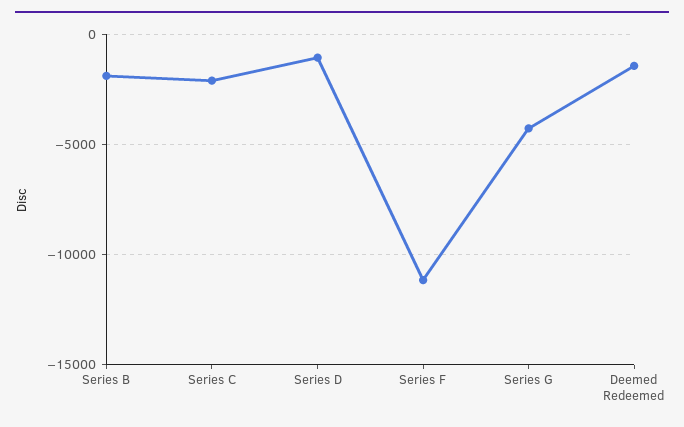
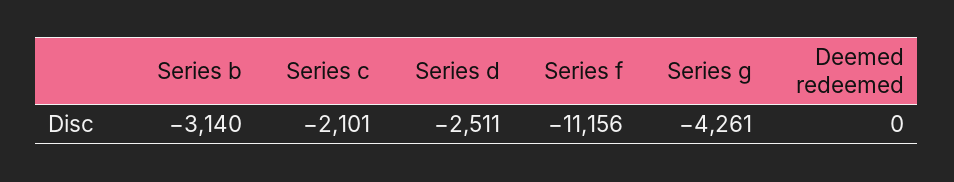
  {
-   "Series B": -2000,
+   "Series B": -3140,
    "Series C": -2101,
-   "Series D": -1000,
+   "Series D": -2511,
    "Series F": -11156,
    "Series G": -4261,
-   "Deemed Redeemed": -1500
+   "Deemed Redeemed": 0
  }

